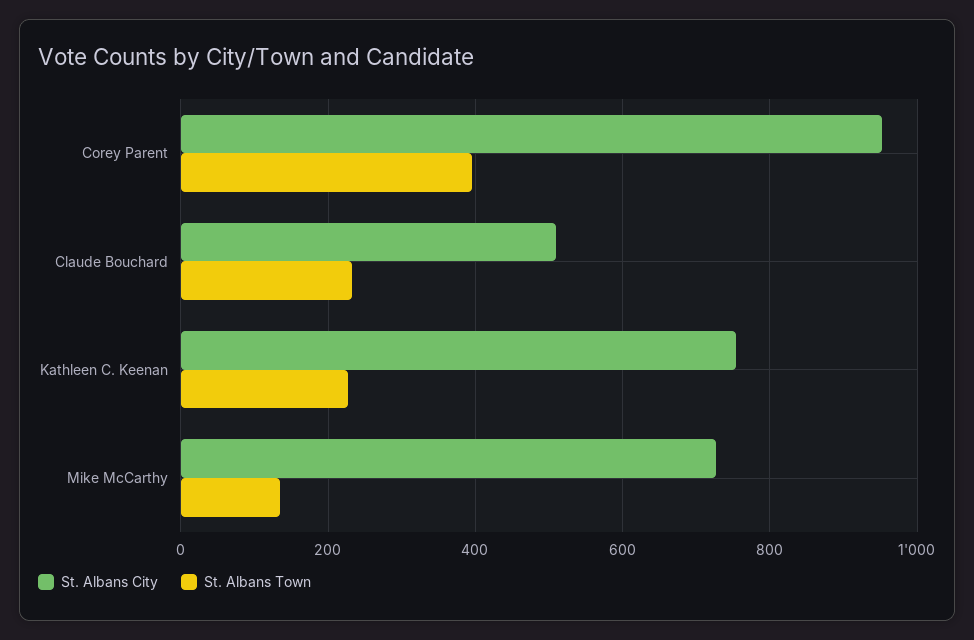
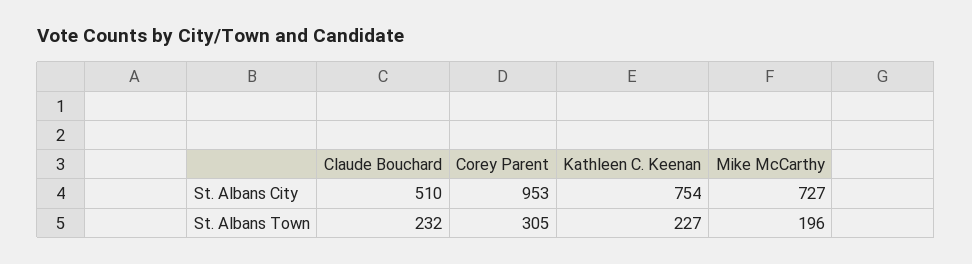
  {
    "St. Albans City": {
      "Corey Parent": 953,
      "Claude Bouchard": 510,
      "Kathleen C. Keenan": 754,
      "Mike McCarthy": 727
    },
    "St. Albans Town": {
-     "Corey Parent": 400,
+     "Corey Parent": 305,
      "Claude Bouchard": 232,
      "Kathleen C. Keenan": 227,
-     "Mike McCarthy": 140
+     "Mike McCarthy": 196
    }
  }

